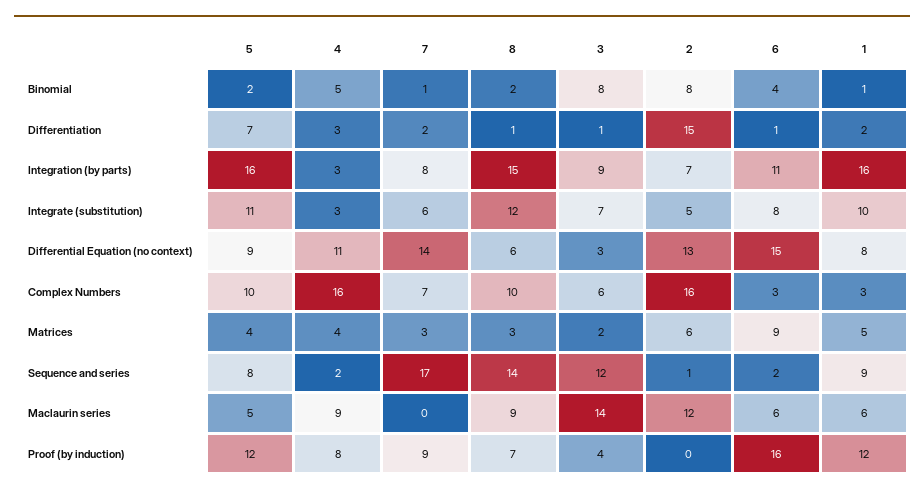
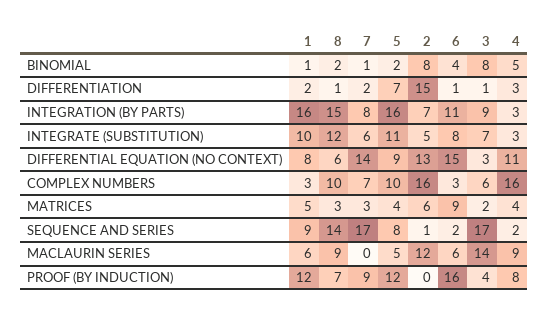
  {
    "5": {
      "Binomial": 2,
      "Differentiation": 7,
      "Integration (by parts)": 16,
      "Integrate (substitution)": 11,
      "Differential Equation (no context)": 9,
      "Complex Numbers": 10,
      "Matrices": 4,
      "Sequence and series": 8,
      "Maclaurin series": 5,
      "Proof (by induction)": 12
    },
    "4": {
      "Binomial": 5,
      "Differentiation": 3,
      "Integration (by parts)": 3,
      "Integrate (substitution)": 3,
      "Differential Equation (no context)": 11,
      "Complex Numbers": 16,
      "Matrices": 4,
      "Sequence and series": 2,
      "Maclaurin series": 9,
      "Proof (by induction)": 8
    },
    "7": {
      "Binomial": 1,
      "Differentiation": 2,
      "Integration (by parts)": 8,
      "Integrate (substitution)": 6,
      "Differential Equation (no context)": 14,
      "Complex Numbers": 7,
      "Matrices": 3,
      "Sequence and series": 17,
      "Maclaurin series": 0,
      "Proof (by induction)": 9
    },
    "8": {
      "Binomial": 2,
      "Differentiation": 1,
      "Integration (by parts)": 15,
      "Integrate (substitution)": 12,
      "Differential Equation (no context)": 6,
      "Complex Numbers": 10,
      "Matrices": 3,
      "Sequence and series": 14,
      "Maclaurin series": 9,
      "Proof (by induction)": 7
    },
    "3": {
      "Binomial": 8,
      "Differentiation": 1,
      "Integration (by parts)": 9,
      "Integrate (substitution)": 7,
      "Differential Equation (no context)": 3,
      "Complex Numbers": 6,
      "Matrices": 2,
-     "Sequence and series": 12,
+     "Sequence and series": 17,
      "Maclaurin series": 14,
      "Proof (by induction)": 4
    },
    "2": {
      "Binomial": 8,
      "Differentiation": 15,
      "Integration (by parts)": 7,
      "Integrate (substitution)": 5,
      "Differential Equation (no context)": 13,
      "Complex Numbers": 16,
      "Matrices": 6,
      "Sequence and series": 1,
      "Maclaurin series": 12,
      "Proof (by induction)": 0
    },
    "6": {
      "Binomial": 4,
      "Differentiation": 1,
      "Integration (by parts)": 11,
      "Integrate (substitution)": 8,
      "Differential Equation (no context)": 15,
      "Complex Numbers": 3,
      "Matrices": 9,
      "Sequence and series": 2,
      "Maclaurin series": 6,
      "Proof (by induction)": 16
    },
    "1": {
      "Binomial": 1,
      "Differentiation": 2,
      "Integration (by parts)": 16,
      "Integrate (substitution)": 10,
      "Differential Equation (no context)": 8,
      "Complex Numbers": 3,
      "Matrices": 5,
      "Sequence and series": 9,
      "Maclaurin series": 6,
      "Proof (by induction)": 12
    }
  }

